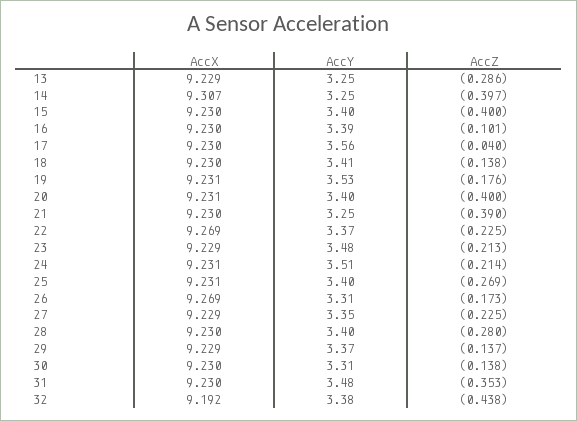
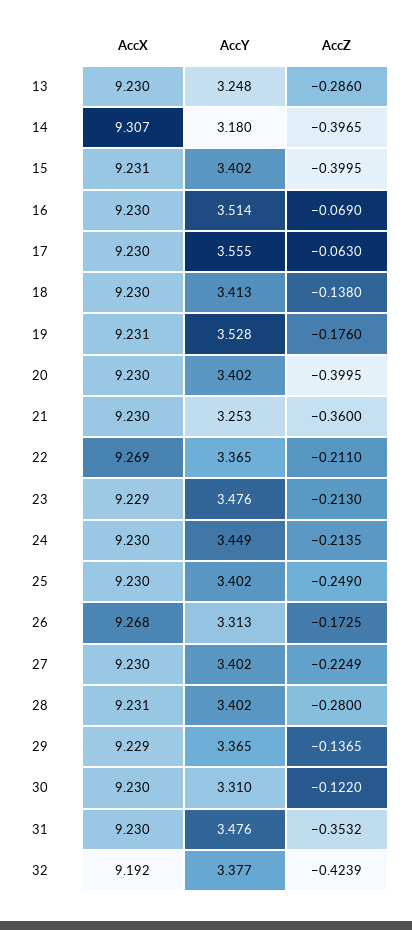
  {
    "AccX": {
-     "13": 9.229,
+     "13": 9.23,
      "14": 9.307,
-     "15": 9.23,
+     "15": 9.231,
      "16": 9.23,
      "17": 9.23,
      "18": 9.23,
      "19": 9.231,
-     "20": 9.231,
+     "20": 9.23,
      "21": 9.23,
      "22": 9.269,
      "23": 9.229,
-     "24": 9.231,
+     "24": 9.23,
-     "25": 9.231,
+     "25": 9.23,
-     "26": 9.269,
+     "26": 9.268,
-     "27": 9.229,
+     "27": 9.23,
-     "28": 9.23,
+     "28": 9.231,
      "29": 9.229,
      "30": 9.23,
      "31": 9.23,
      "32": 9.192
    },
    "AccY": {
      "13": 3.248,
-     "14": 3.25,
+     "14": 3.18,
      "15": 3.402,
-     "16": 3.39,
+     "16": 3.514,
      "17": 3.555,
      "18": 3.413,
      "19": 3.528,
      "20": 3.402,
      "21": 3.253,
      "22": 3.365,
      "23": 3.476,
-     "24": 3.51,
+     "24": 3.449,
      "25": 3.402,
      "26": 3.313,
-     "27": 3.35,
+     "27": 3.402,
      "28": 3.402,
      "29": 3.365,
      "30": 3.31,
      "31": 3.476,
      "32": 3.377
    },
    "AccZ": {
      "13": -0.286,
      "14": -0.3965,
      "15": -0.3995,
-     "16": -0.101,
+     "16": -0.069,
-     "17": -0.04,
+     "17": -0.063,
      "18": -0.138,
      "19": -0.176,
      "20": -0.3995,
-     "21": -0.39,
+     "21": -0.36,
-     "22": -0.225,
+     "22": -0.211,
      "23": -0.213,
      "24": -0.2135,
-     "25": -0.269,
+     "25": -0.249,
      "26": -0.1725,
      "27": -0.2249,
      "28": -0.28,
      "29": -0.1365,
-     "30": -0.138,
+     "30": -0.122,
      "31": -0.3532,
-     "32": -0.438
+     "32": -0.4239
    }
  }

